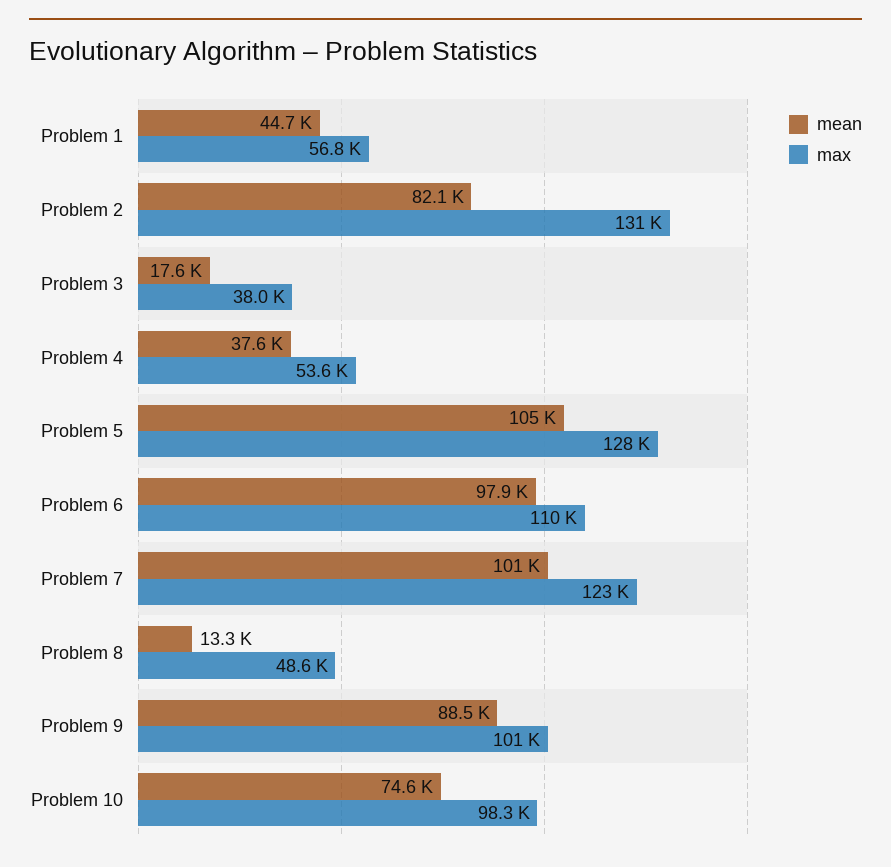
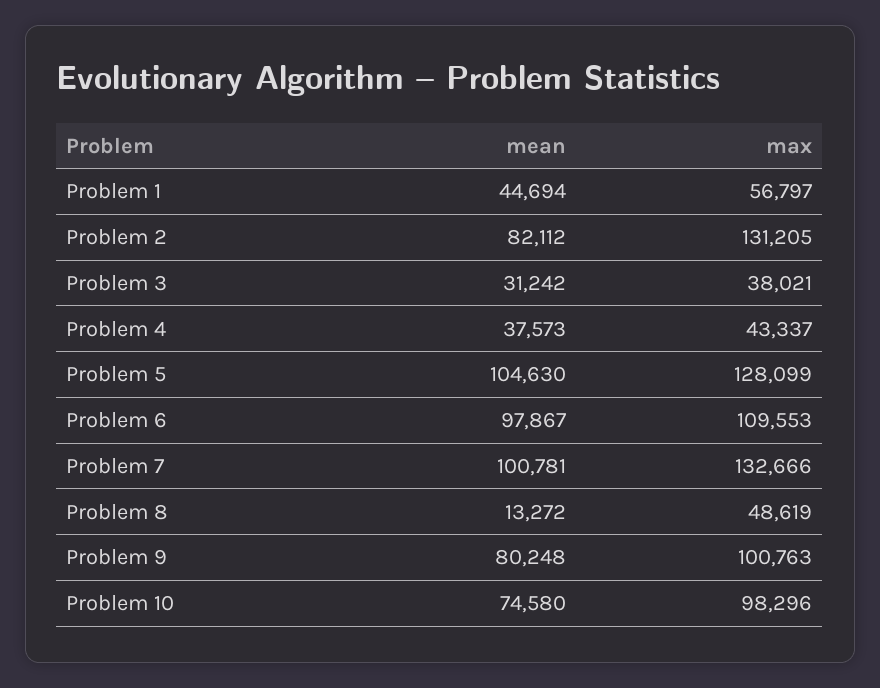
  {
    "mean": {
      "Problem 1": 44694,
      "Problem 2": 82112,
-     "Problem 3": 17600,
+     "Problem 3": 31242,
      "Problem 4": 37573,
      "Problem 5": 104630,
      "Problem 6": 97867,
      "Problem 7": 100781,
      "Problem 8": 13272,
-     "Problem 9": 88500,
+     "Problem 9": 80248,
      "Problem 10": 74580
    },
    "max": {
      "Problem 1": 56797,
      "Problem 2": 131205,
      "Problem 3": 38021,
-     "Problem 4": 53600,
+     "Problem 4": 43337,
      "Problem 5": 128099,
      "Problem 6": 109553,
-     "Problem 7": 123000,
+     "Problem 7": 132666,
      "Problem 8": 48619,
      "Problem 9": 100763,
      "Problem 10": 98296
    }
  }

